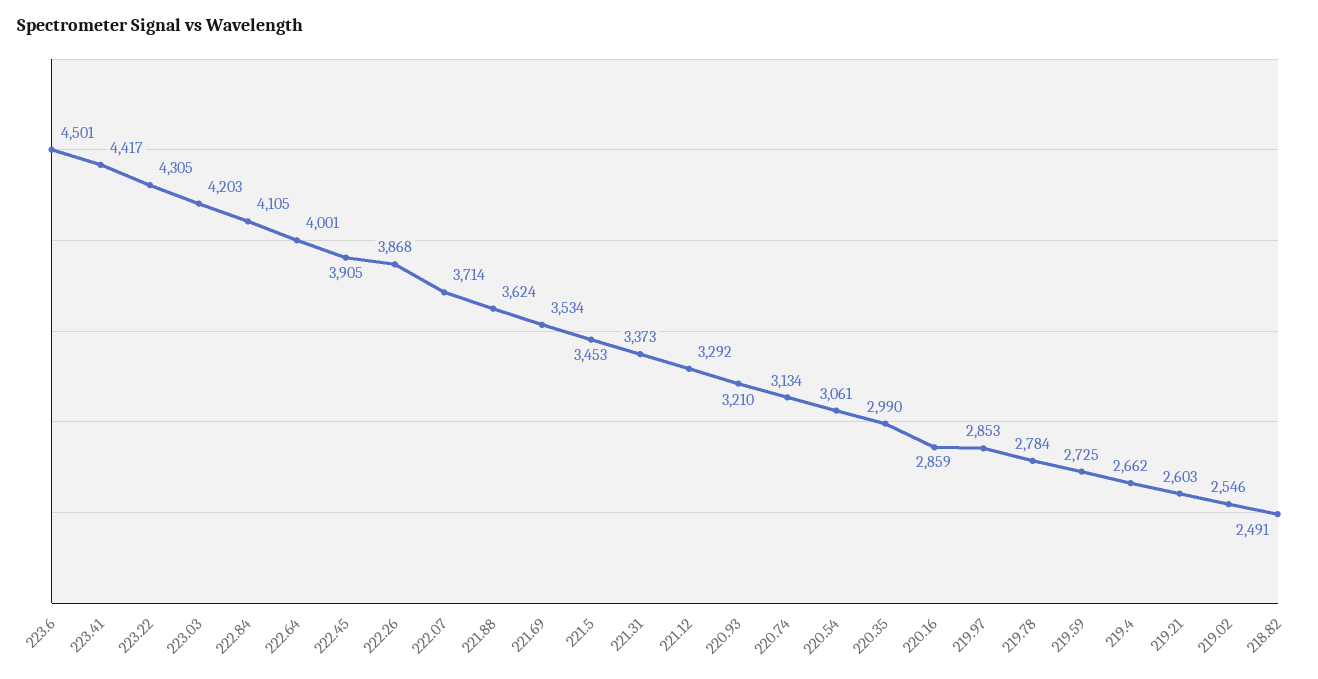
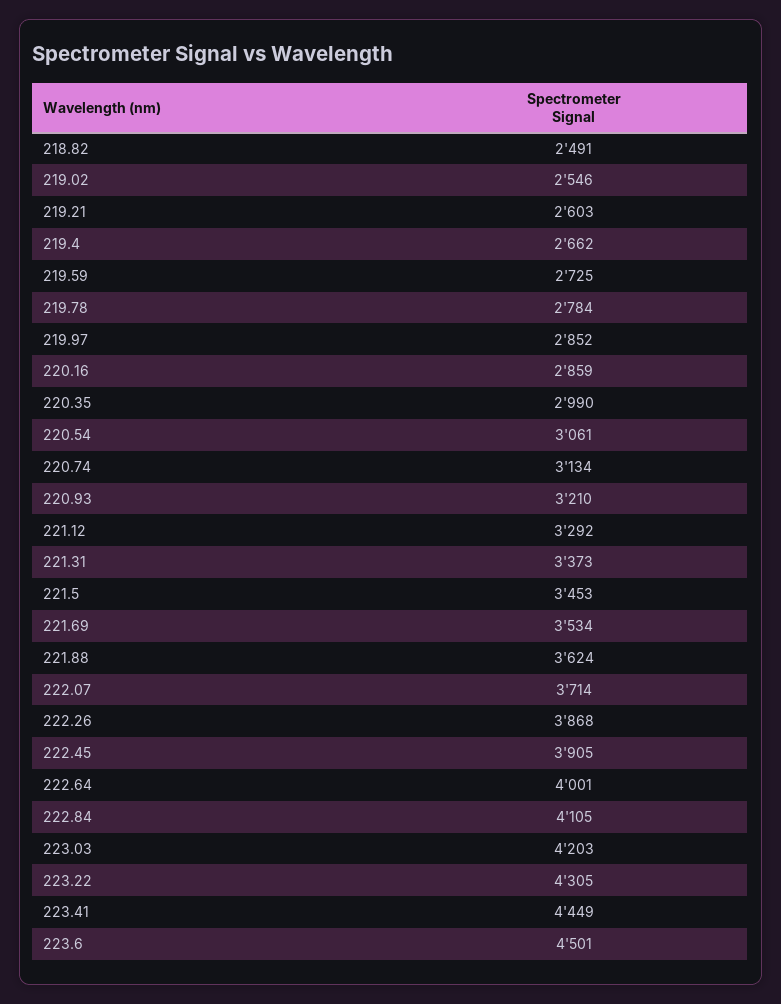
  {
    "223.6": 4501,
-   "223.41": 4417,
+   "223.41": 4449,
    "223.22": 4305,
    "223.03": 4203,
    "222.84": 4105,
    "222.64": 4001,
    "222.45": 3905,
    "222.26": 3868,
    "222.07": 3714,
    "221.88": 3624,
    "221.69": 3534,
    "221.5": 3453,
    "221.31": 3373,
    "221.12": 3292,
    "220.93": 3210,
    "220.74": 3134,
    "220.54": 3061,
    "220.35": 2990,
    "220.16": 2859,
-   "219.97": 2853,
+   "219.97": 2852,
    "219.78": 2784,
    "219.59": 2725,
    "219.4": 2662,
    "219.21": 2603,
    "219.02": 2546,
    "218.82": 2491
  }

